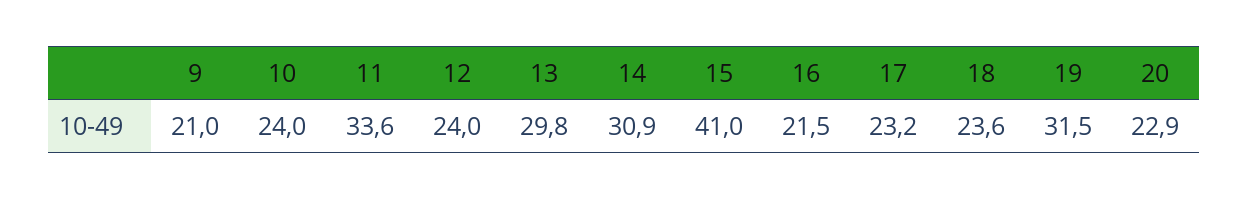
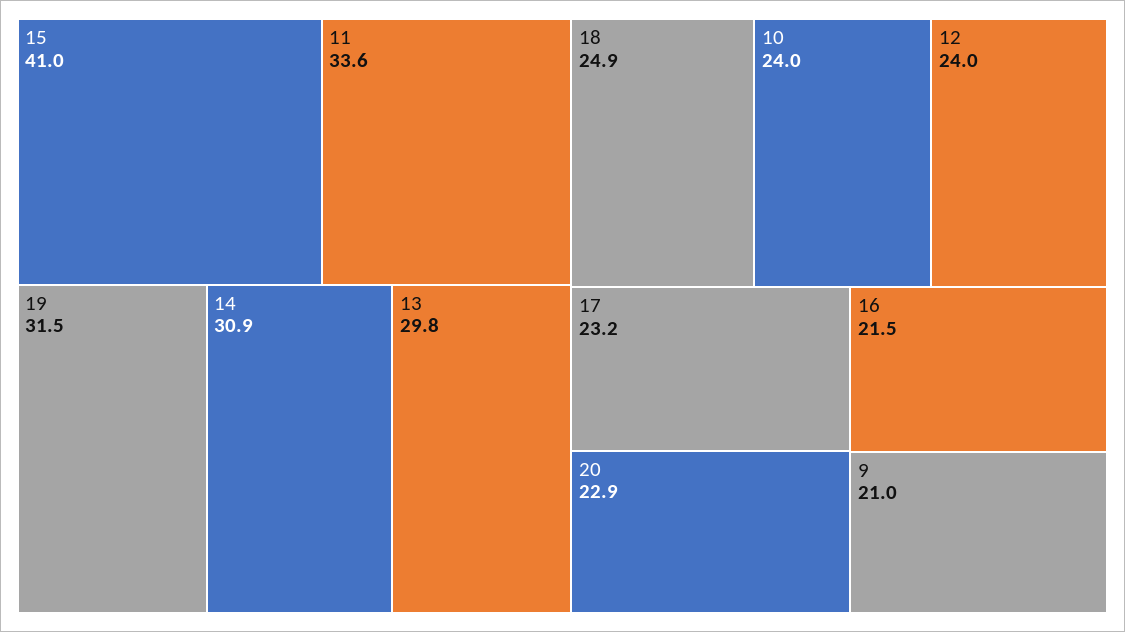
  {
    "9": 21,
    "10": 24,
    "11": 33.6,
    "12": 24,
    "13": 29.8,
    "14": 30.9,
    "15": 41,
    "16": 21.5,
    "17": 23.2,
-   "18": 23.6,
+   "18": 24.9,
    "19": 31.5,
    "20": 22.9
  }

